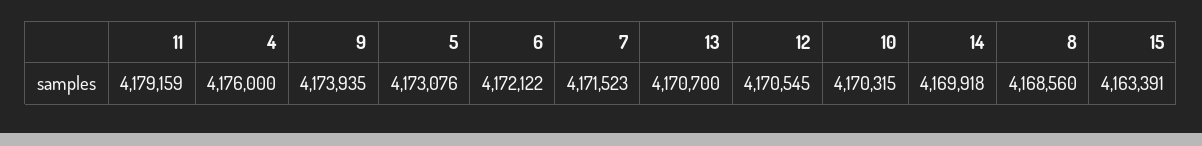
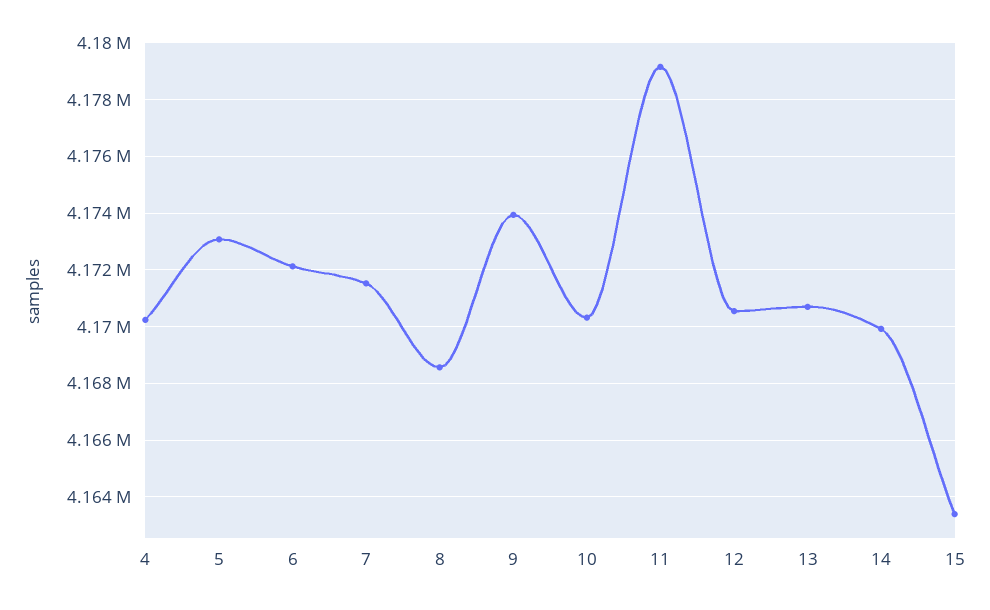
  {
    "11": 4179159,
-   "4": 4176000,
+   "4": 4170250,
    "9": 4173935,
    "5": 4173076,
    "6": 4172122,
    "7": 4171523,
    "13": 4170700,
    "12": 4170545,
    "10": 4170315,
    "14": 4169918,
    "8": 4168560,
    "15": 4163391
  }

